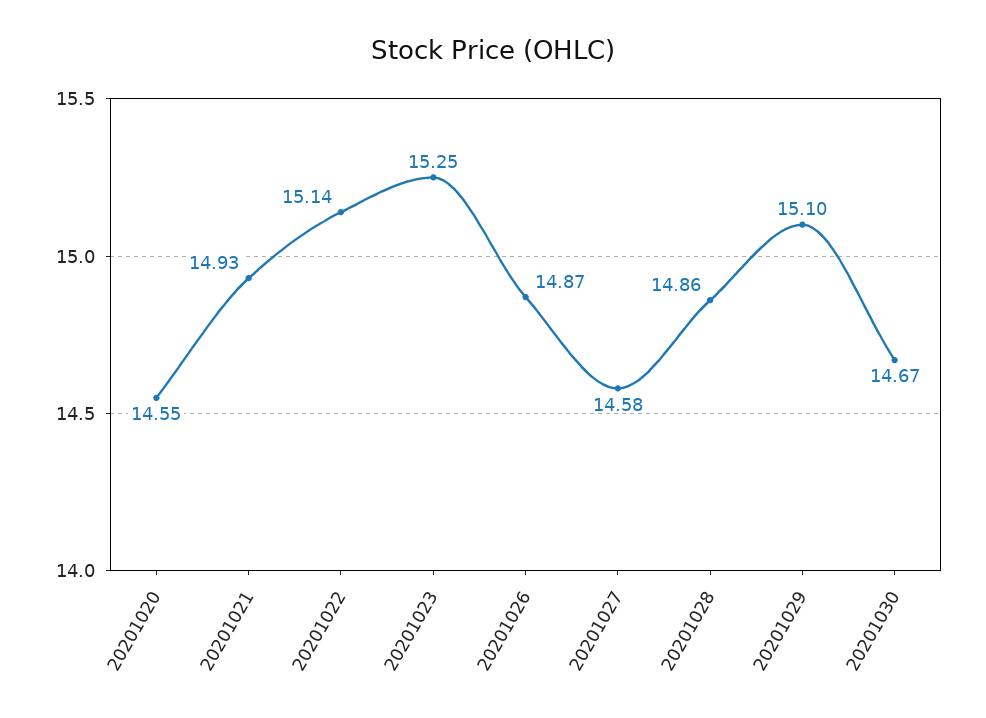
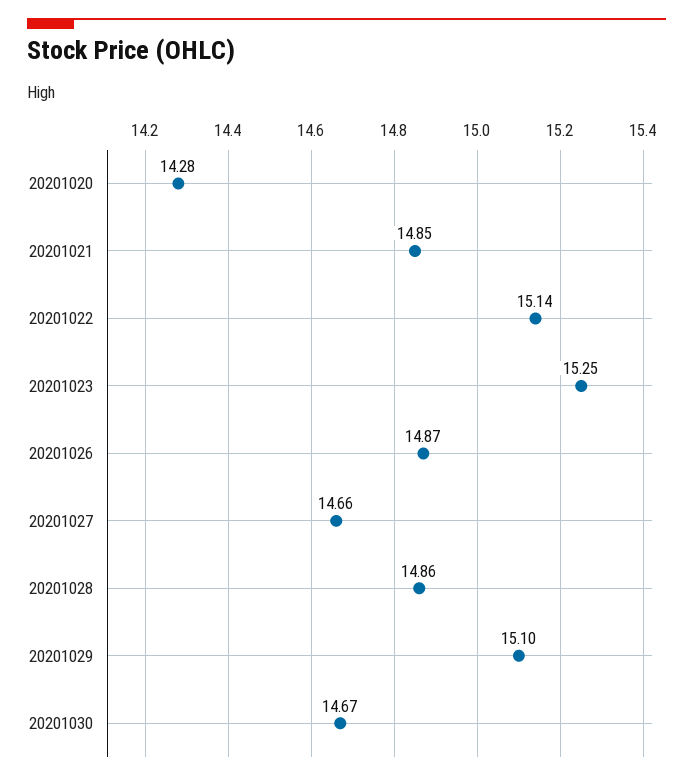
  {
-   "20201020": 14.55,
+   "20201020": 14.28,
-   "20201021": 14.93,
+   "20201021": 14.85,
    "20201022": 15.14,
    "20201023": 15.25,
    "20201026": 14.87,
-   "20201027": 14.58,
+   "20201027": 14.66,
    "20201028": 14.86,
    "20201029": 15.1,
    "20201030": 14.67
  }

